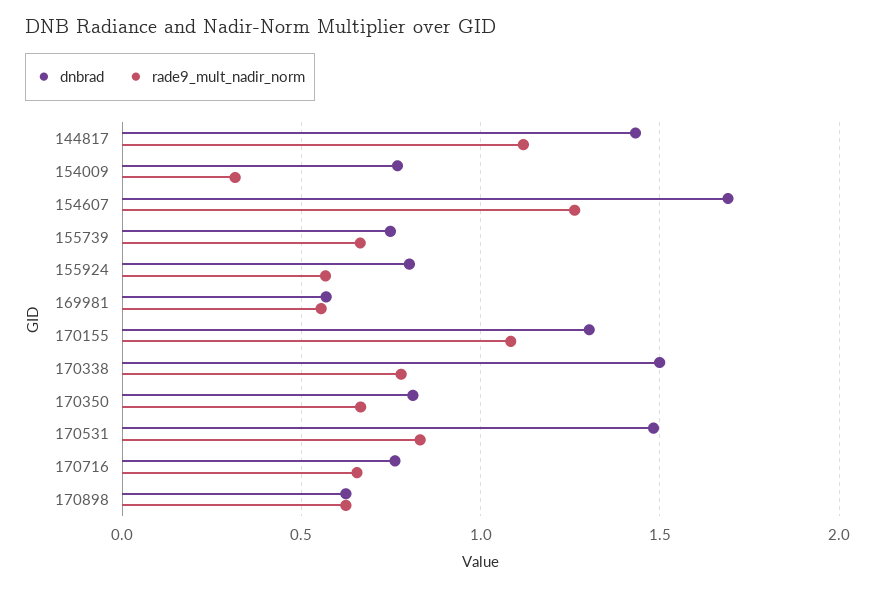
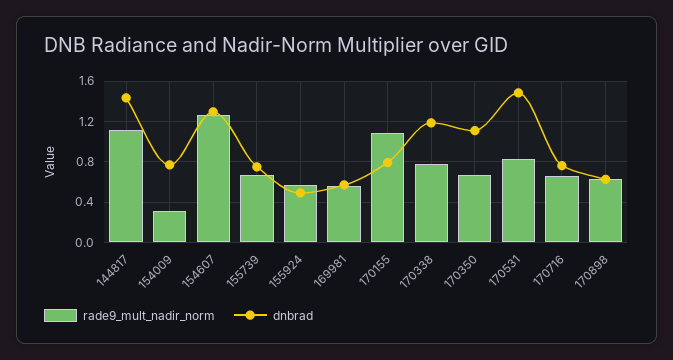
  {
    "dnbrad": {
      "144817": 1.45,
      "154009": 0.75,
-     "154607": 1.7,
+     "154607": 1.3,
      "155739": 0.75,
-     "155924": 0.8,
+     "155924": 0.5,
      "169981": 0.55,
-     "170155": 1.3,
+     "170155": 0.8,
-     "170338": 1.5,
+     "170338": 1.2,
-     "170350": 0.8,
+     "170350": 1.1,
      "170531": 1.5,
      "170716": 0.75,
      "170898": 0.6
    },
    "rade9_mult_nadir_norm": {
      "144817": 1.1,
      "154009": 0.3,
      "154607": 1.25,
      "155739": 0.65,
      "155924": 0.55,
      "169981": 0.55,
      "170155": 1.1,
      "170338": 0.8,
      "170350": 0.65,
      "170531": 0.85,
      "170716": 0.65,
      "170898": 0.6
    }
  }

